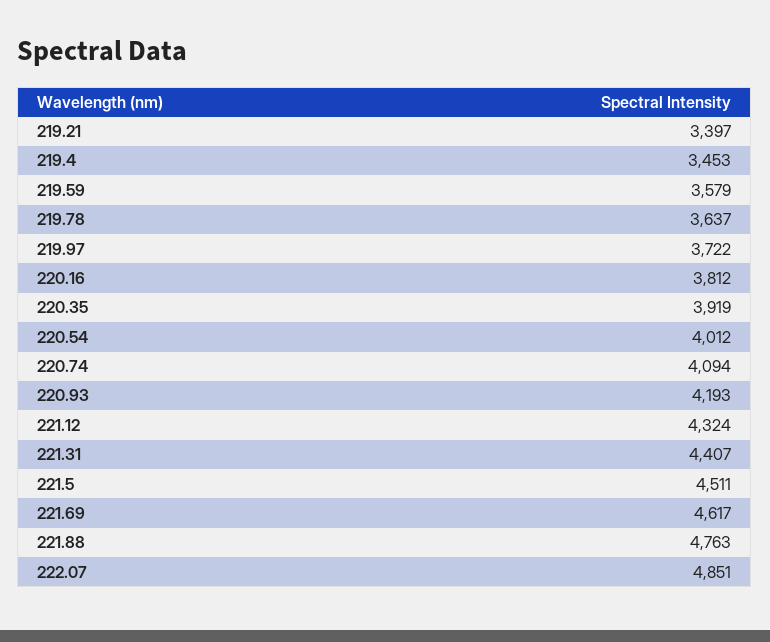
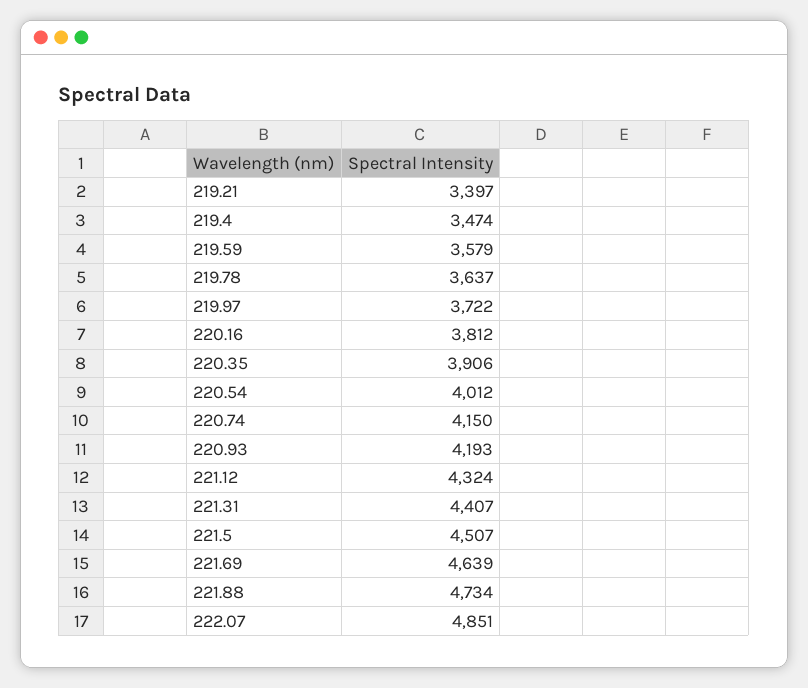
  {
    "219.21": 3397,
-   "219.4": 3453,
+   "219.4": 3474,
    "219.59": 3579,
    "219.78": 3637,
    "219.97": 3722,
    "220.16": 3812,
-   "220.35": 3919,
+   "220.35": 3906,
    "220.54": 4012,
-   "220.74": 4094,
+   "220.74": 4150,
    "220.93": 4193,
    "221.12": 4324,
    "221.31": 4407,
-   "221.5": 4511,
+   "221.5": 4507,
-   "221.69": 4617,
+   "221.69": 4639,
-   "221.88": 4763,
+   "221.88": 4734,
    "222.07": 4851
  }

